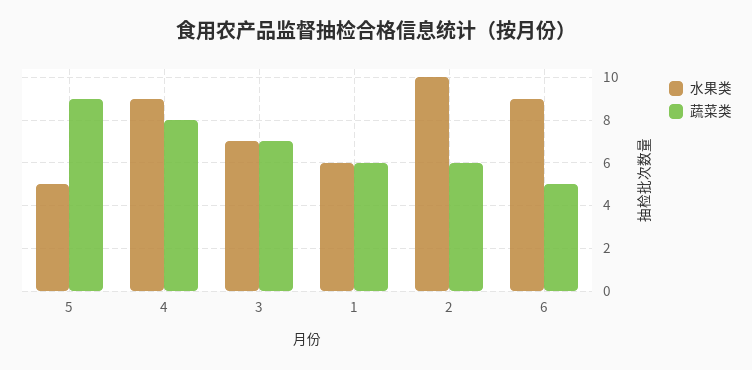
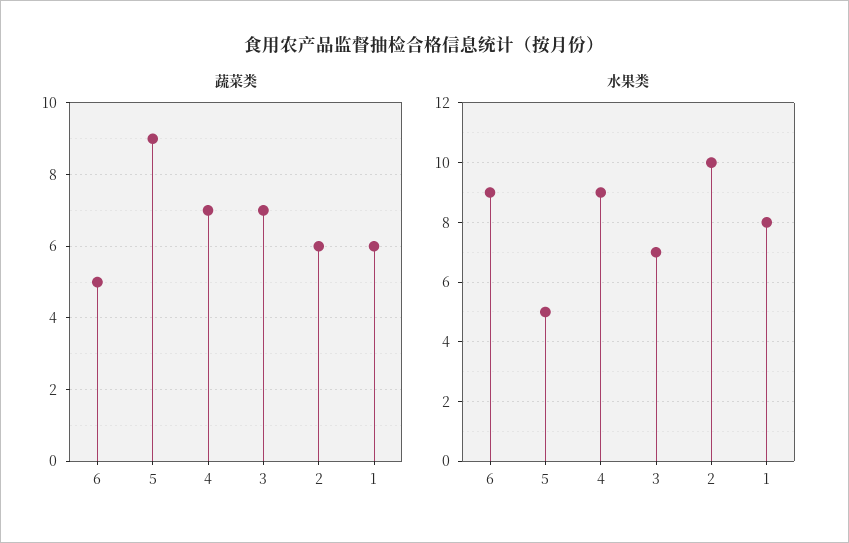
  {
    "水果类": {
      "5": 5,
      "4": 9,
      "3": 7,
-     "1": 6,
+     "1": 8,
      "2": 10,
      "6": 9
    },
    "蔬菜类": {
      "5": 9,
-     "4": 8,
+     "4": 7,
      "3": 7,
      "1": 6,
      "2": 6,
      "6": 5
    }
  }

